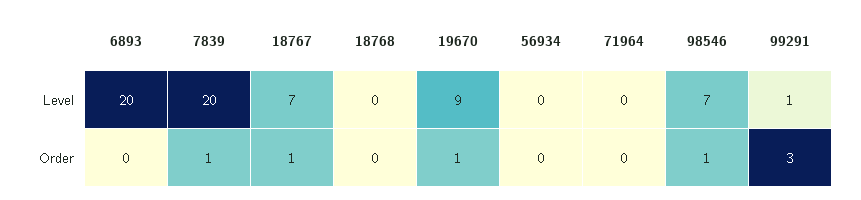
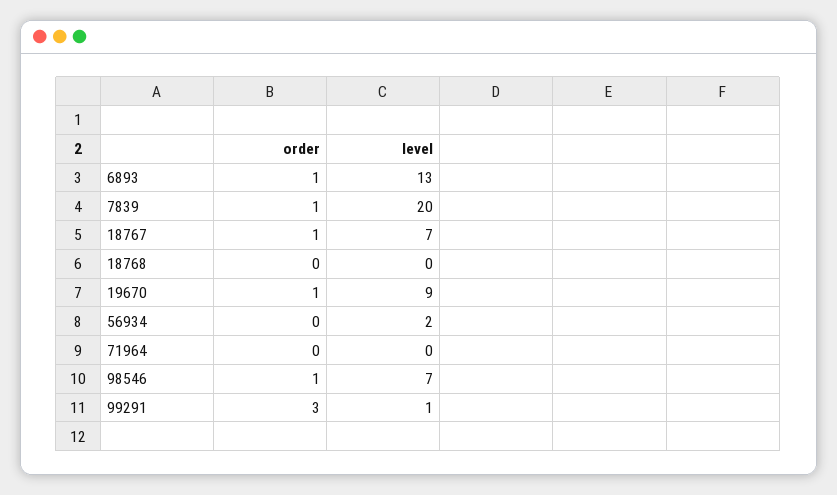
  {
    "6893": {
-     "Level": 20,
+     "Level": 13,
-     "Order": 0
+     "Order": 1
    },
    "7839": {
      "Level": 20,
      "Order": 1
    },
    "18767": {
      "Level": 7,
      "Order": 1
    },
    "18768": {
      "Level": 0,
      "Order": 0
    },
    "19670": {
      "Level": 9,
      "Order": 1
    },
    "56934": {
-     "Level": 0,
+     "Level": 2,
      "Order": 0
    },
    "71964": {
      "Level": 0,
      "Order": 0
    },
    "98546": {
      "Level": 7,
      "Order": 1
    },
    "99291": {
      "Level": 1,
      "Order": 3
    }
  }

